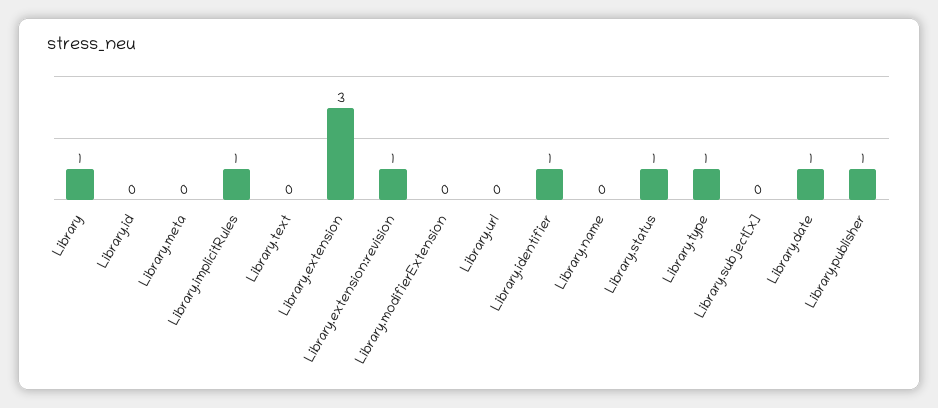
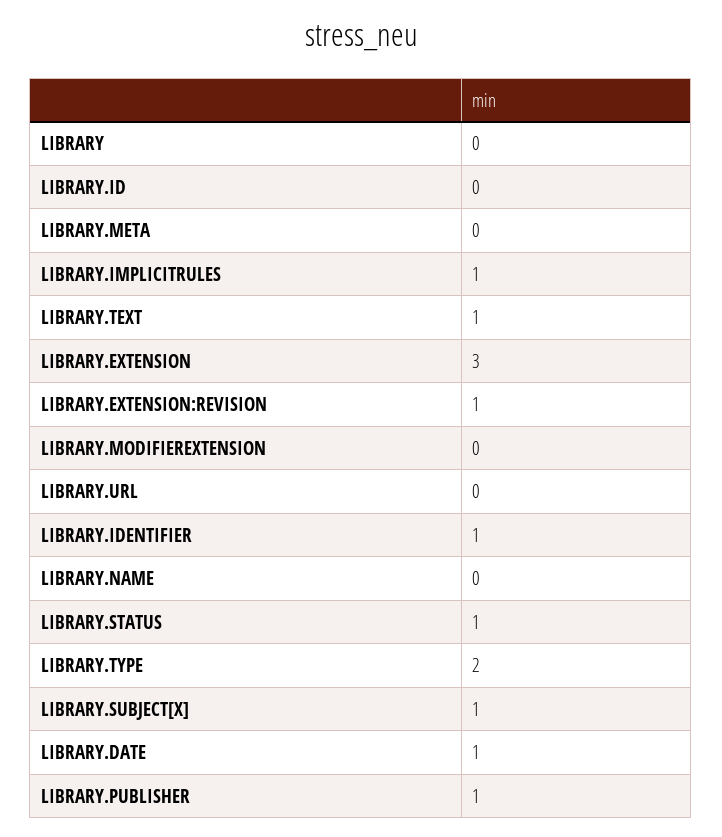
  {
-   "Library": 1,
+   "Library": 0,
    "Library.id": 0,
    "Library.meta": 0,
    "Library.implicitRules": 1,
-   "Library.text": 0,
+   "Library.text": 1,
    "Library.extension": 3,
    "Library.extension:revision": 1,
    "Library.modifierExtension": 0,
    "Library.url": 0,
    "Library.identifier": 1,
    "Library.name": 0,
    "Library.status": 1,
-   "Library.type": 1,
+   "Library.type": 2,
-   "Library.subject[x]": 0,
+   "Library.subject[x]": 1,
    "Library.date": 1,
    "Library.publisher": 1
  }

